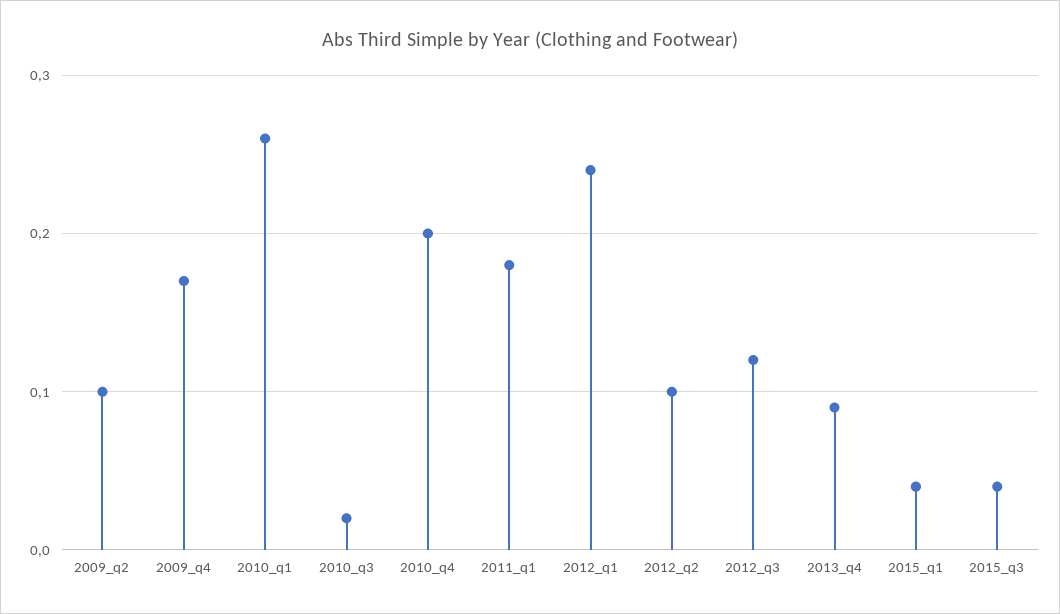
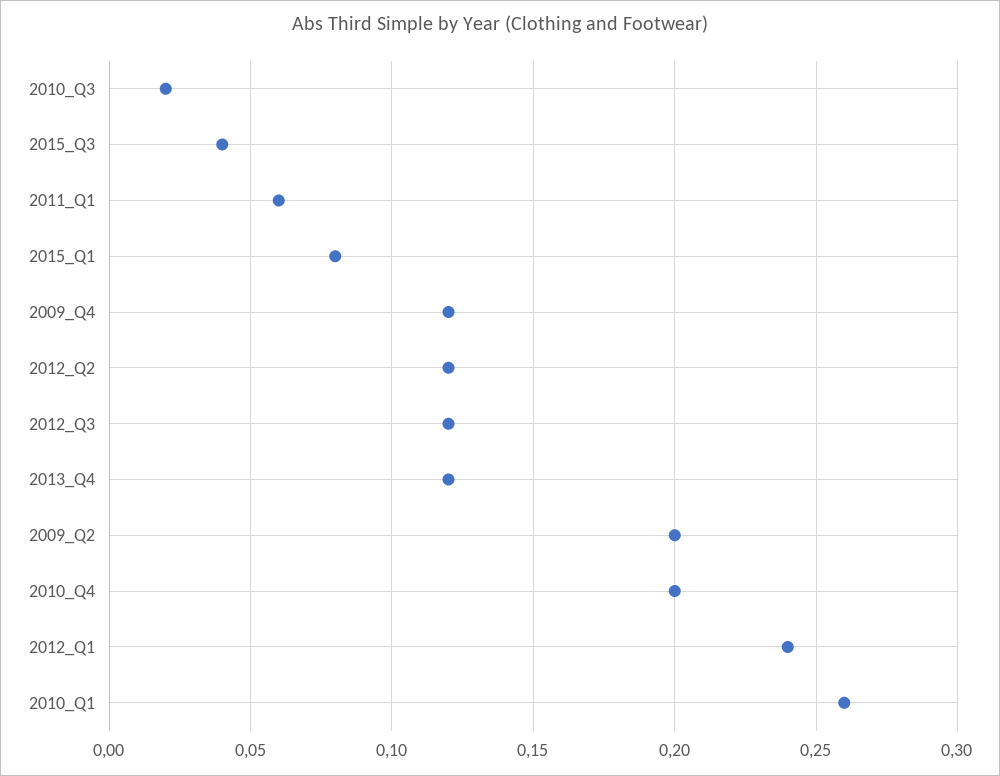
  {
-   "2009_q2": 0.1,
+   "2009_q2": 0.2,
-   "2009_q4": 0.17,
+   "2009_q4": 0.12,
    "2010_q1": 0.26,
    "2010_q3": 0.02,
    "2010_q4": 0.2,
-   "2011_q1": 0.18,
+   "2011_q1": 0.06,
    "2012_q1": 0.24,
-   "2012_q2": 0.1,
+   "2012_q2": 0.12,
    "2012_q3": 0.12,
-   "2013_q4": 0.09,
+   "2013_q4": 0.12,
-   "2015_q1": 0.04,
+   "2015_q1": 0.08,
    "2015_q3": 0.04
  }

